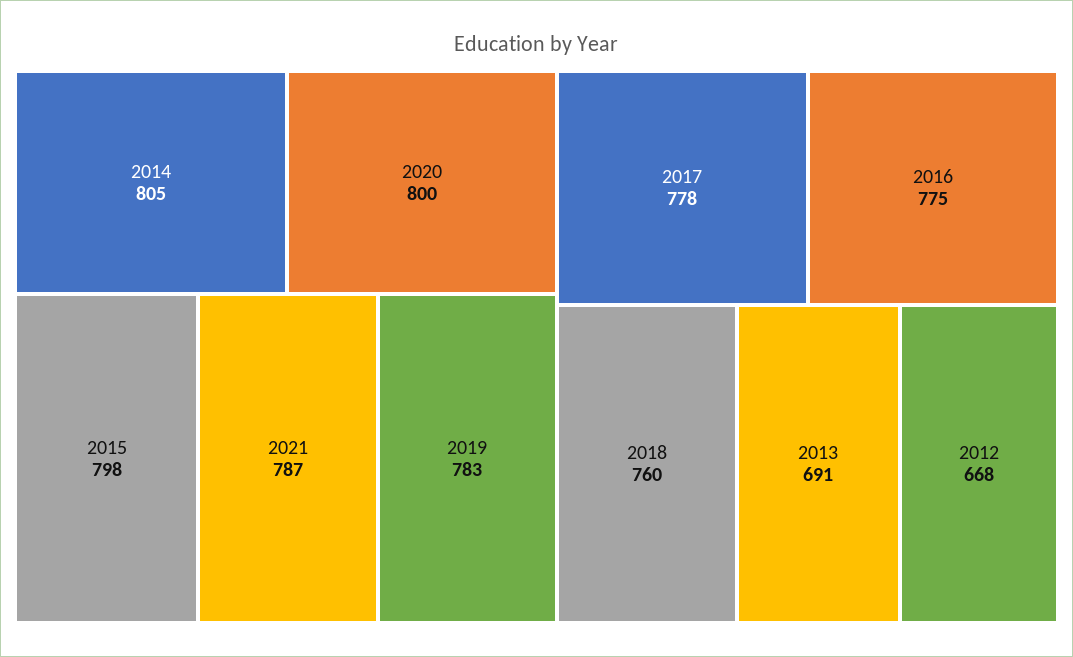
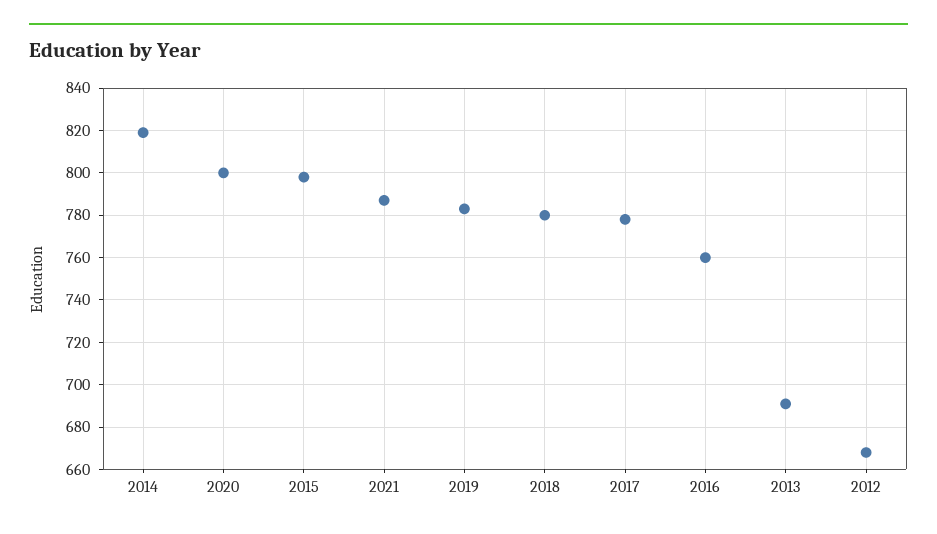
  {
-   "2014": 805,
+   "2014": 820,
    "2020": 800,
    "2015": 798,
    "2021": 787,
    "2019": 783,
    "2017": 778,
-   "2016": 775,
+   "2016": 760,
-   "2018": 760,
+   "2018": 780,
    "2013": 691,
    "2012": 668
  }

